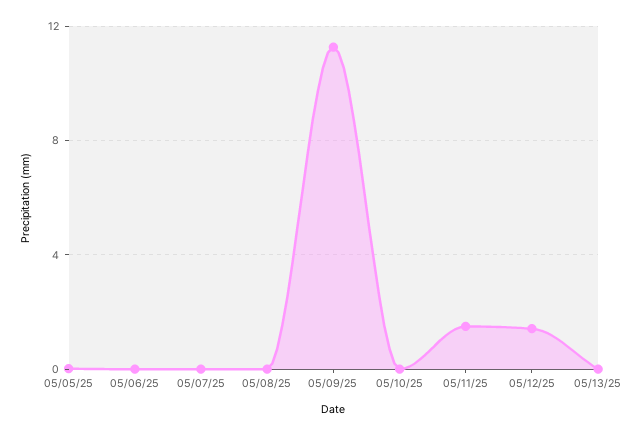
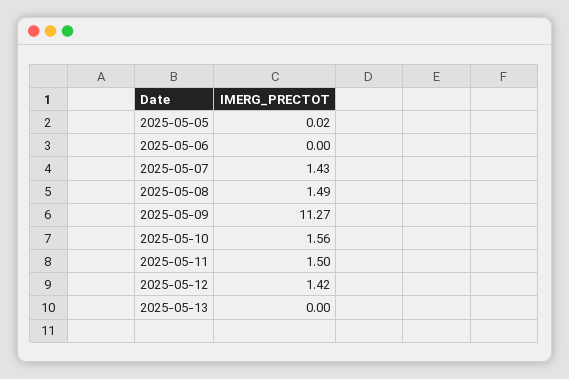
  {
    "05/05/25": 0.02,
    "05/06/25": 0,
-   "05/07/25": 0,
+   "05/07/25": 1.43,
-   "05/08/25": 0,
+   "05/08/25": 1.49,
    "05/09/25": 11.27,
-   "05/10/25": 0,
+   "05/10/25": 1.56,
    "05/11/25": 1.5,
    "05/12/25": 1.42,
    "05/13/25": 0
  }

